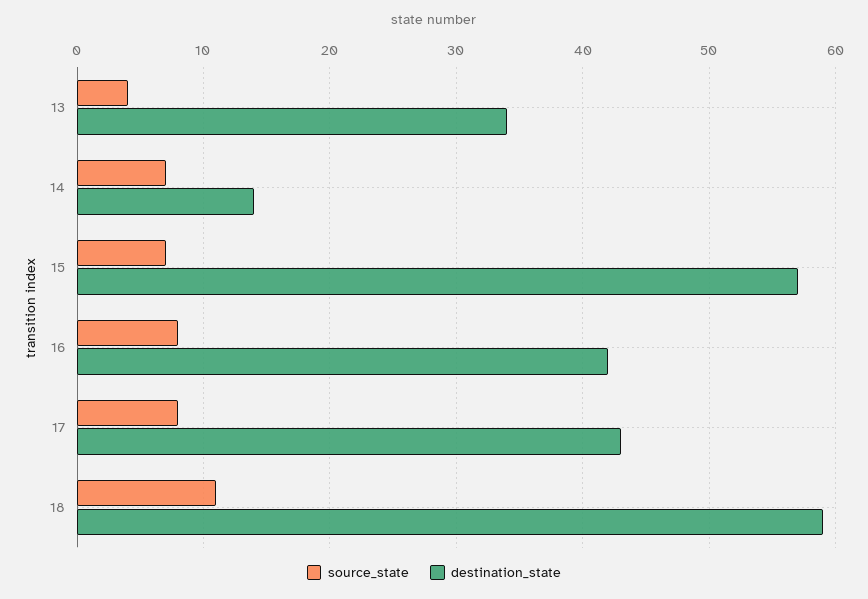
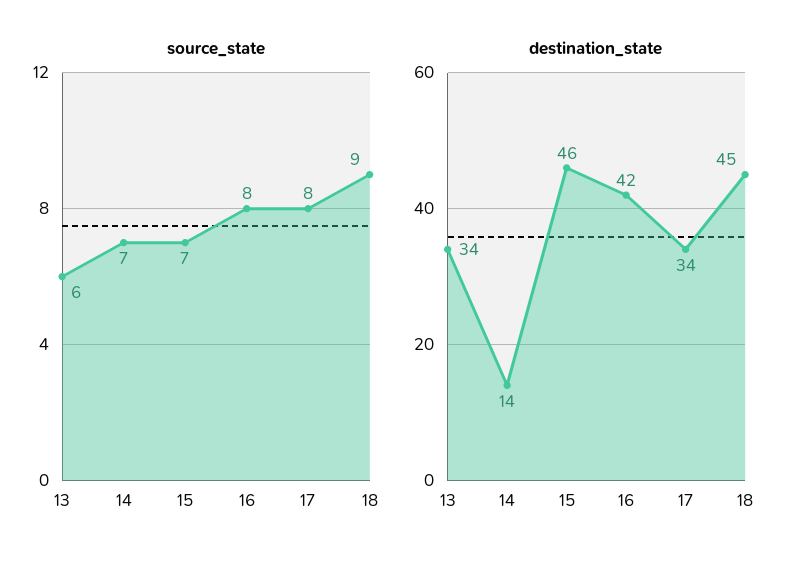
  {
    "source_state": {
-     "13": 4,
+     "13": 6,
      "14": 7,
      "15": 7,
      "16": 8,
      "17": 8,
-     "18": 11
+     "18": 9
    },
    "destination_state": {
      "13": 34,
      "14": 14,
-     "15": 57,
+     "15": 46,
      "16": 42,
-     "17": 43,
+     "17": 34,
-     "18": 59
+     "18": 45
    }
  }

